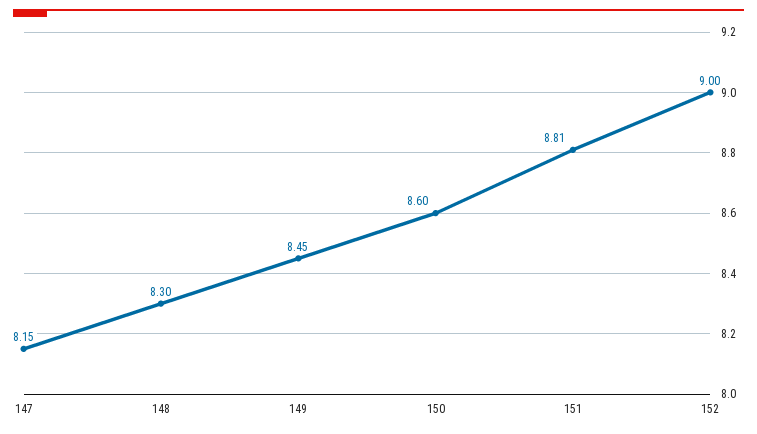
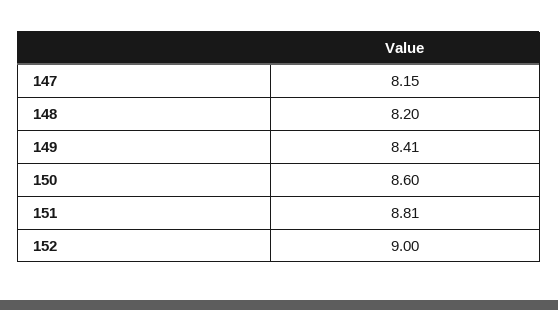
  {
    "147": 8.15,
-   "148": 8.3,
+   "148": 8.2,
-   "149": 8.45,
+   "149": 8.41,
    "150": 8.6,
    "151": 8.81,
    "152": 9
  }

